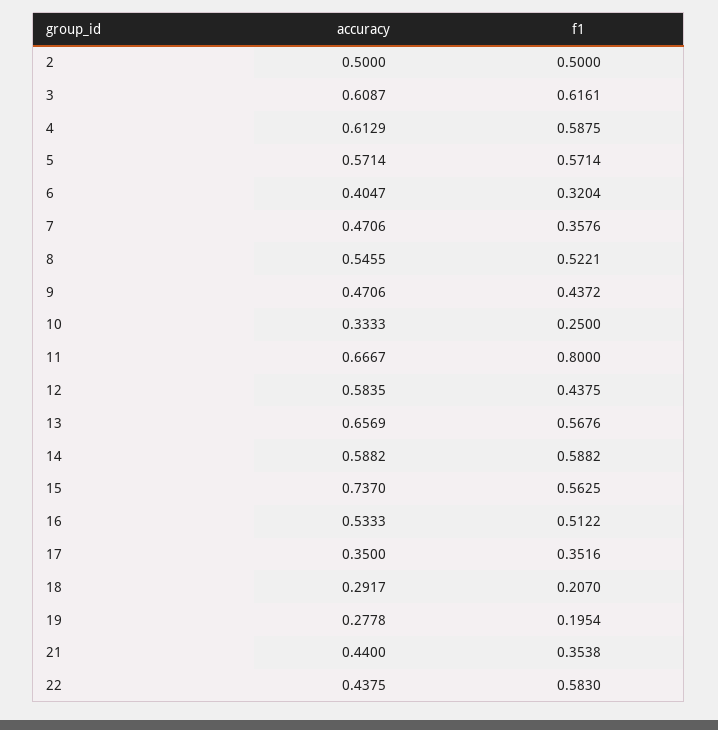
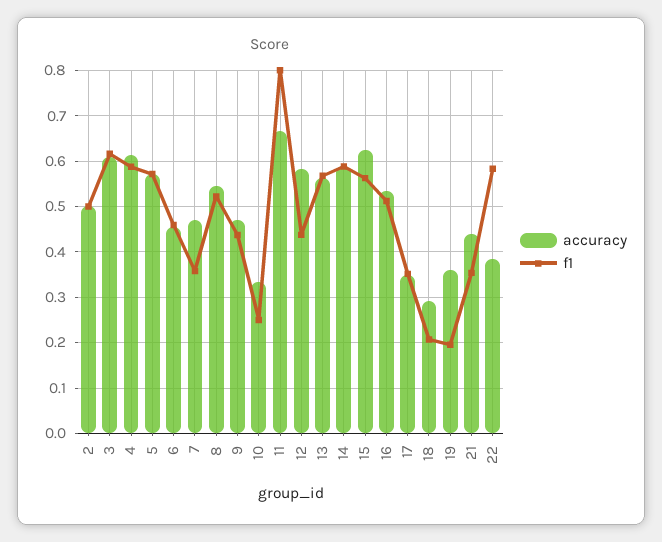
  {
    "accuracy": {
      "2": 0.5,
      "3": 0.6087,
      "4": 0.6129,
      "5": 0.5714,
-     "6": 0.4047,
+     "6": 0.46,
      "7": 0.4706,
      "8": 0.5455,
      "9": 0.4706,
      "10": 0.3333,
      "11": 0.6667,
      "12": 0.5835,
-     "13": 0.6569,
+     "13": 0.56,
      "14": 0.5882,
-     "15": 0.737,
+     "15": 0.62,
      "16": 0.5333,
      "17": 0.35,
      "18": 0.2917,
-     "19": 0.2778,
+     "19": 0.36,
      "21": 0.44,
-     "22": 0.4375
+     "22": 0.38
    },
    "f1": {
      "2": 0.5,
      "3": 0.6161,
      "4": 0.5875,
      "5": 0.5714,
-     "6": 0.3204,
+     "6": 0.46,
      "7": 0.3576,
      "8": 0.5221,
      "9": 0.4372,
      "10": 0.25,
      "11": 0.8,
      "12": 0.4375,
      "13": 0.5676,
      "14": 0.5882,
      "15": 0.5625,
      "16": 0.5122,
      "17": 0.3516,
      "18": 0.207,
      "19": 0.1954,
      "21": 0.3538,
      "22": 0.583
    }
  }

